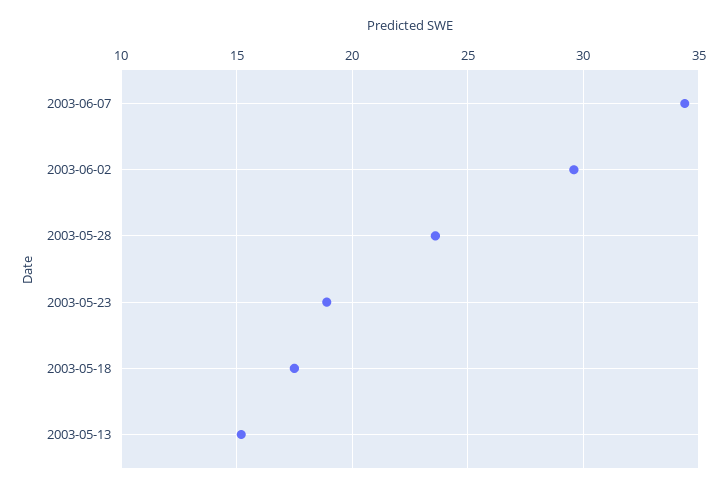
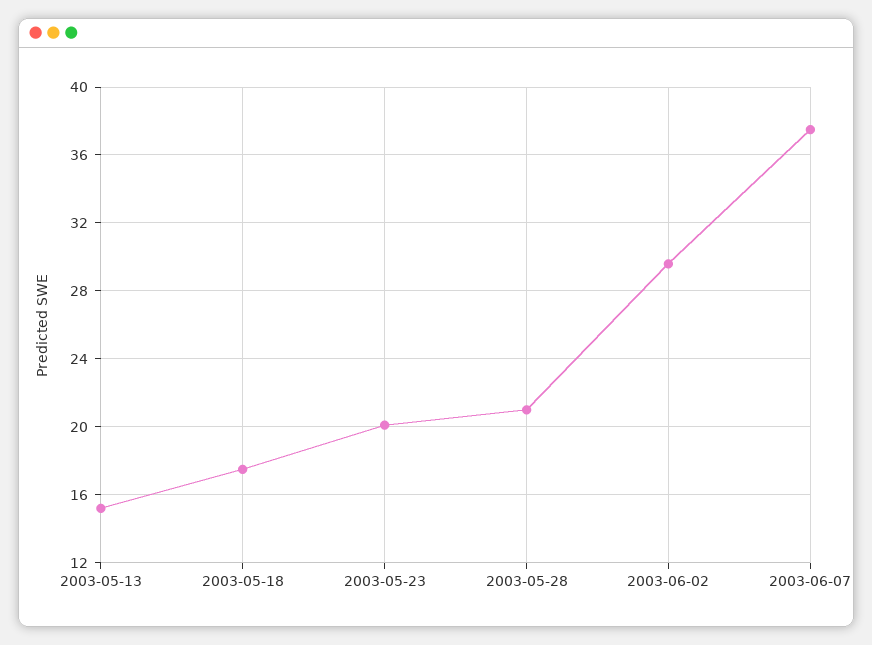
  {
-   "2003-06-07": 34.5,
+   "2003-06-07": 37.5,
    "2003-06-02": 29.5,
-   "2003-05-28": 23.5,
+   "2003-05-28": 21,
-   "2003-05-23": 19,
+   "2003-05-23": 20,
    "2003-05-18": 17.5,
    "2003-05-13": 15
  }

